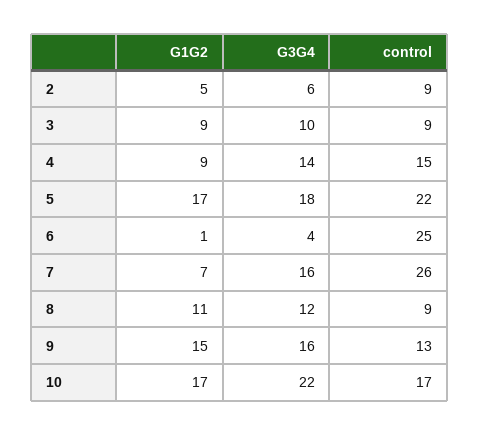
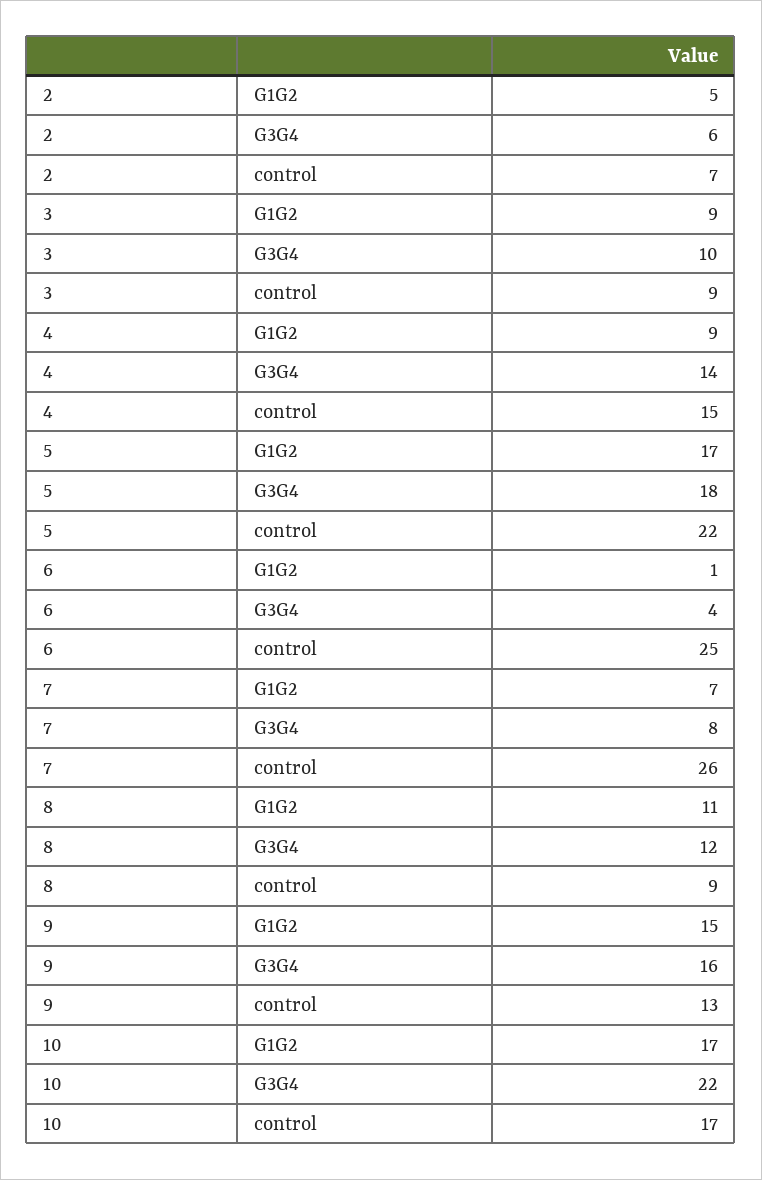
  {
    "G1G2": {
      "2": 5,
      "3": 9,
      "4": 9,
      "5": 17,
      "6": 1,
      "7": 7,
      "8": 11,
      "9": 15,
      "10": 17
    },
    "G3G4": {
      "2": 6,
      "3": 10,
      "4": 14,
      "5": 18,
      "6": 4,
-     "7": 16,
+     "7": 8,
      "8": 12,
      "9": 16,
      "10": 22
    },
    "control": {
-     "2": 9,
+     "2": 7,
      "3": 9,
      "4": 15,
      "5": 22,
      "6": 25,
      "7": 26,
      "8": 9,
      "9": 13,
      "10": 17
    }
  }

